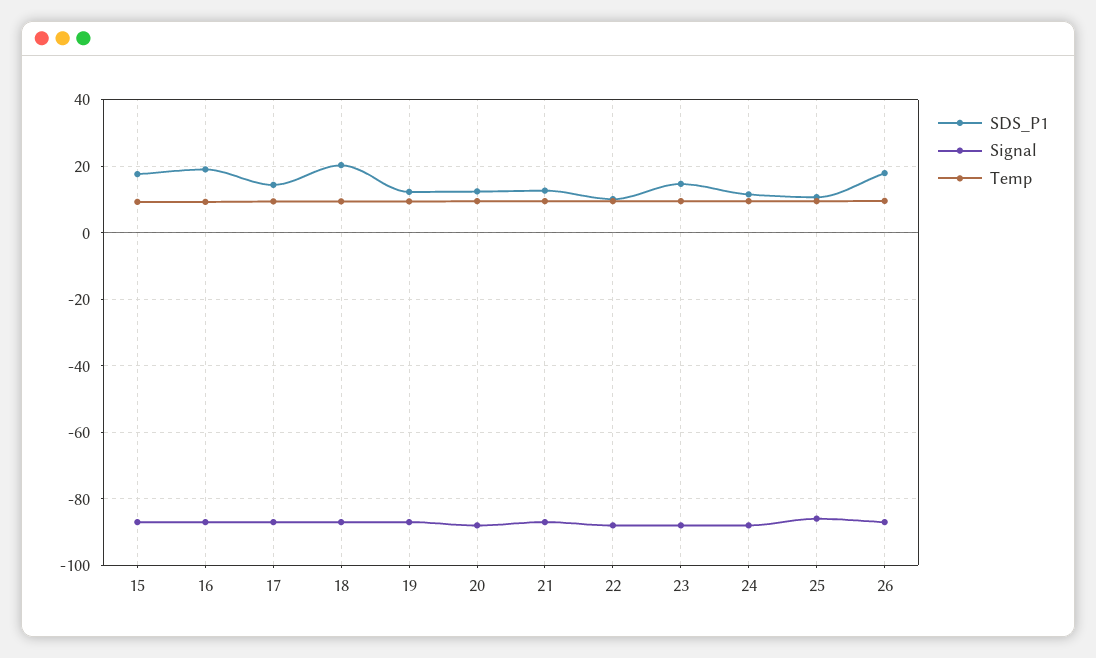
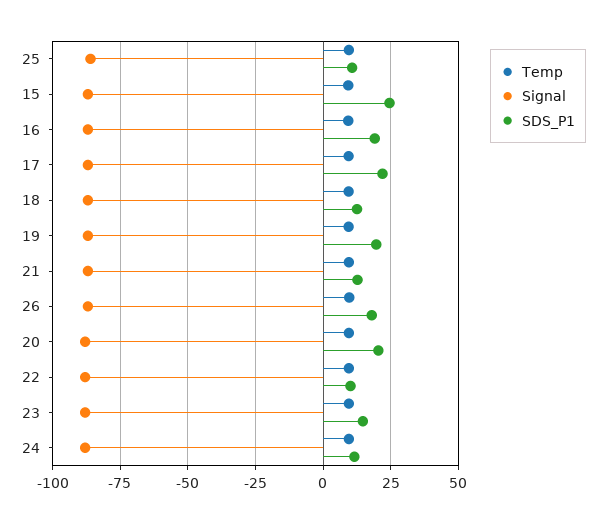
  {
    "SDS_P1": {
-     "15": 18,
+     "15": 25,
      "16": 20,
-     "17": 14,
+     "17": 22.5,
-     "18": 20,
+     "18": 12.5,
-     "19": 12,
+     "19": 20,
-     "20": 12,
+     "20": 20,
      "21": 12,
      "22": 10,
      "23": 14,
      "24": 12,
      "25": 10,
      "26": 18
    },
    "Signal": {
      "15": -88,
      "16": -88,
      "17": -88,
      "18": -88,
      "19": -88,
      "20": -88,
      "21": -88,
      "22": -88,
      "23": -88,
      "24": -88,
      "25": -86,
      "26": -88
    },
    "Temp": {
      "15": 10,
      "16": 10,
      "17": 10,
      "18": 10,
      "19": 10,
      "20": 10,
      "21": 10,
      "22": 10,
      "23": 10,
      "24": 10,
      "25": 10,
      "26": 10
    }
  }

